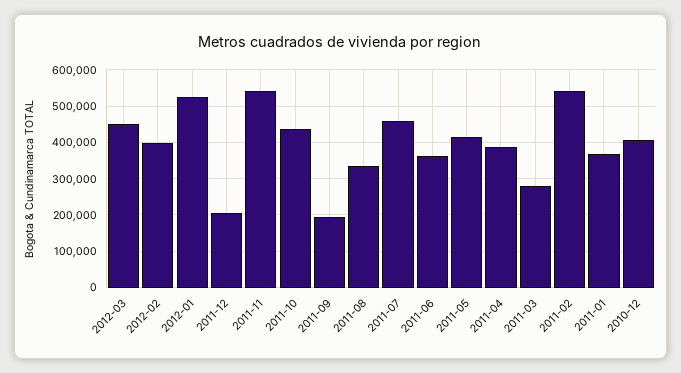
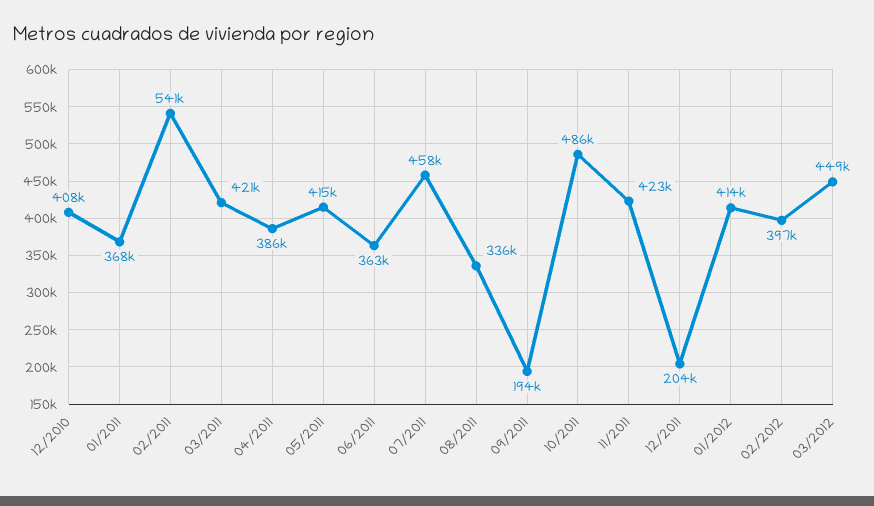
  {
    "2012-03": 449000,
    "2012-02": 397000,
-   "2012-01": 520000,
+   "2012-01": 414000,
    "2011-12": 204000,
-   "2011-11": 540000,
+   "2011-11": 423000,
-   "2011-10": 440000,
+   "2011-10": 486000,
    "2011-09": 194000,
    "2011-08": 336000,
    "2011-07": 458000,
    "2011-06": 363000,
    "2011-05": 415000,
    "2011-04": 386000,
-   "2011-03": 280000,
+   "2011-03": 421000,
    "2011-02": 541000,
    "2011-01": 368000,
    "2010-12": 408000
  }

